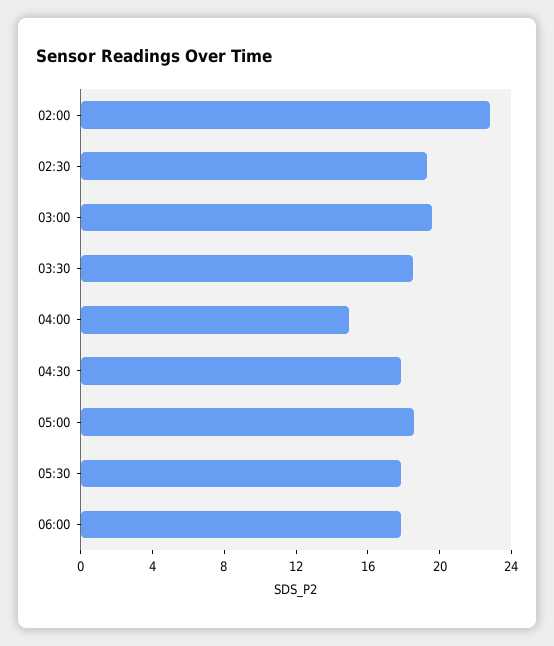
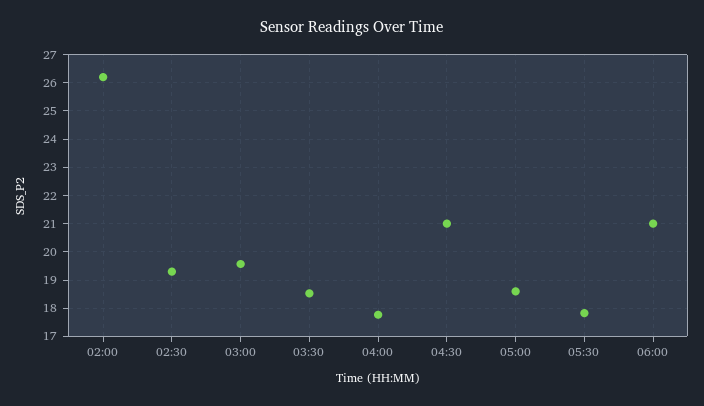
  {
-   "02:00": 23,
+   "02:00": 26.25,
    "02:30": 19.25,
    "03:00": 19.5,
    "03:30": 18.5,
-   "04:00": 15,
+   "04:00": 17.75,
-   "04:30": 18,
+   "04:30": 21,
    "05:00": 18.5,
    "05:30": 17.75,
-   "06:00": 18
+   "06:00": 21
  }

